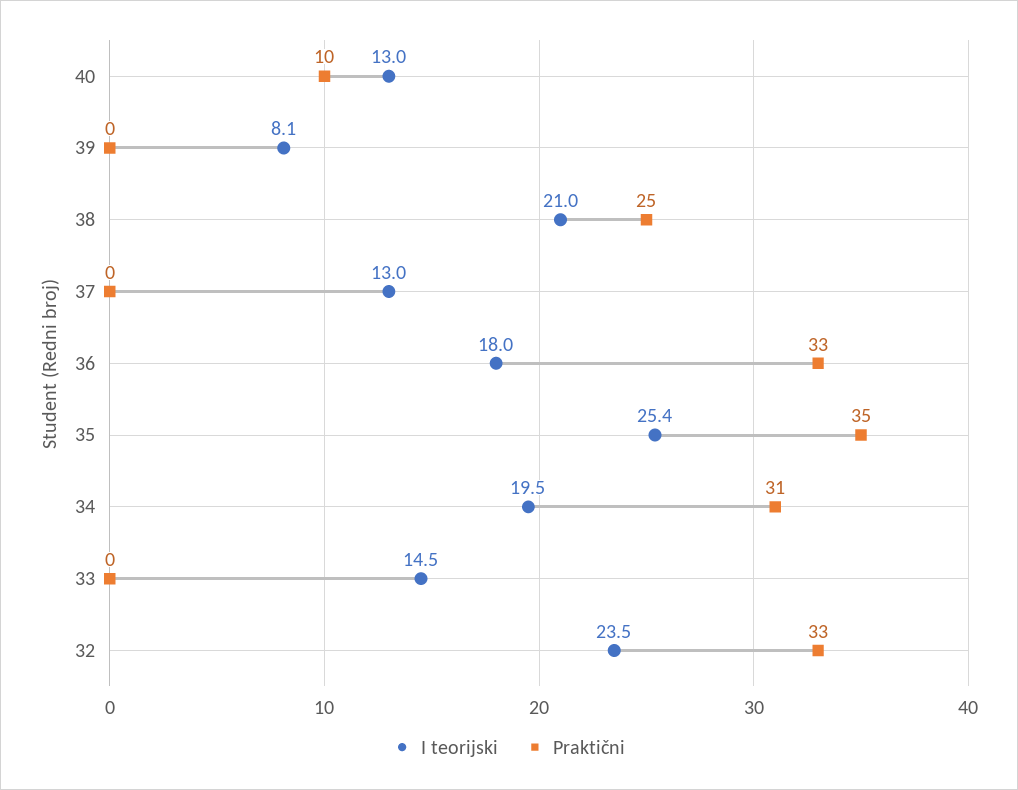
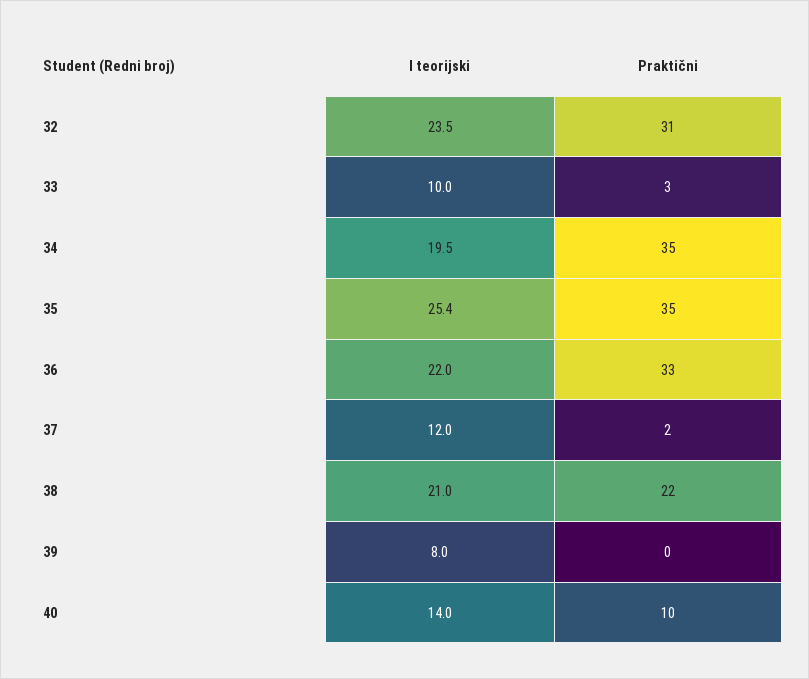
  {
    "I teorijski": {
-     "40": 13,
+     "40": 14,
-     "39": 8.1,
+     "39": 8,
      "38": 21,
-     "37": 13,
+     "37": 12,
-     "36": 18,
+     "36": 22,
      "35": 25.4,
      "34": 19.5,
-     "33": 14.5,
+     "33": 10,
      "32": 23.5
    },
    "Praktični": {
      "40": 10,
      "39": 0,
-     "38": 25,
+     "38": 22,
-     "37": 0,
+     "37": 2,
      "36": 33,
      "35": 35,
-     "34": 31,
+     "34": 35,
-     "33": 0,
+     "33": 3,
-     "32": 33
+     "32": 31
    }
  }

